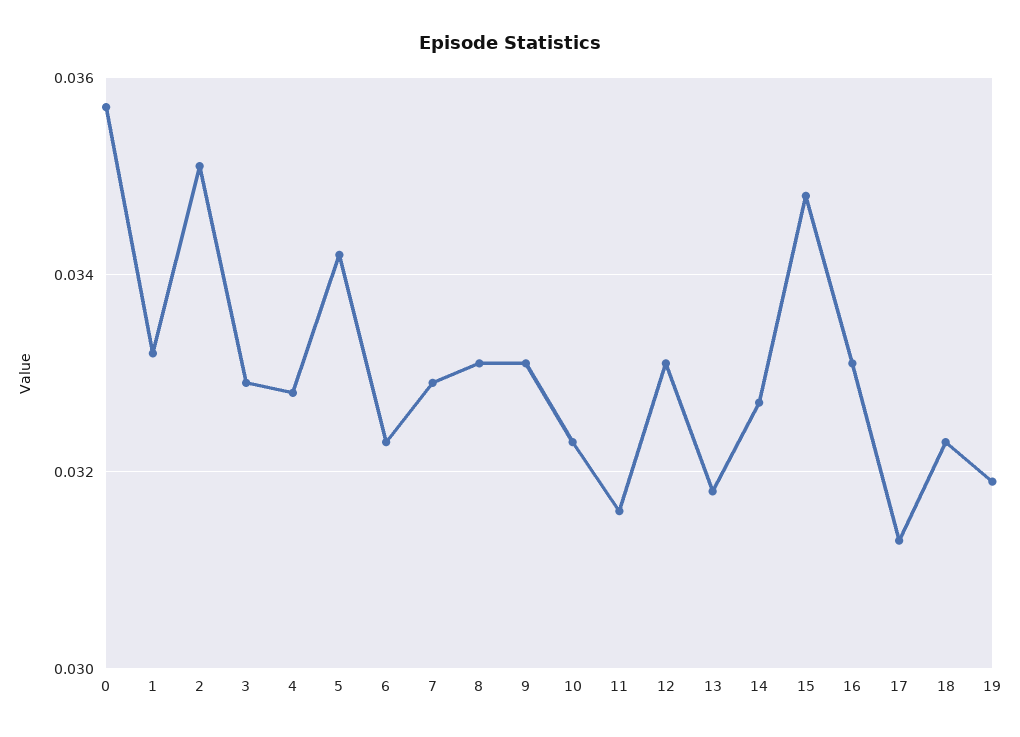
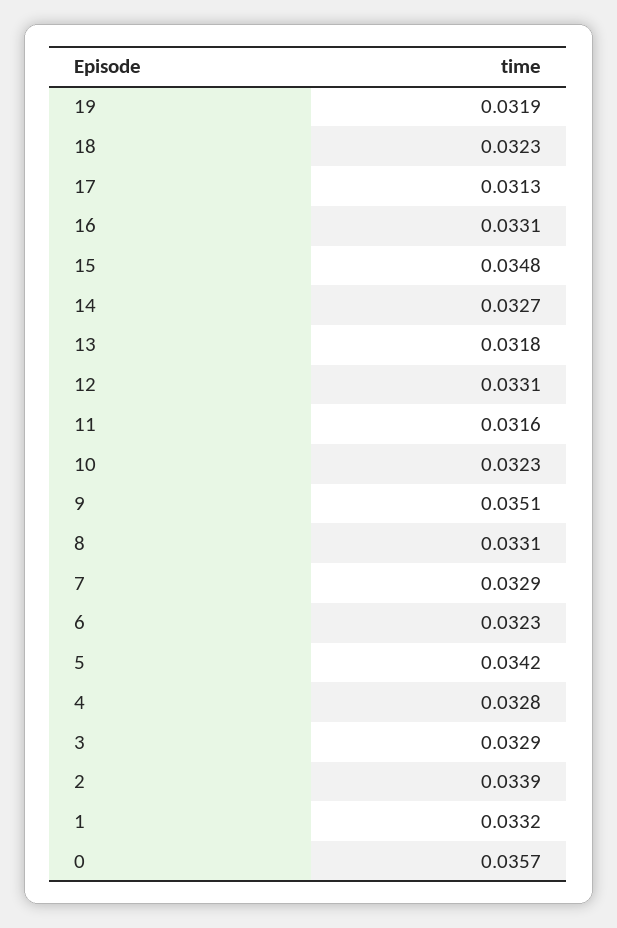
  {
    "0": 0.0357,
    "1": 0.0332,
-   "2": 0.035,
+   "2": 0.0339,
    "3": 0.0329,
    "4": 0.0328,
    "5": 0.0342,
    "6": 0.0323,
    "7": 0.0329,
    "8": 0.0331,
-   "9": 0.033,
+   "9": 0.0351,
    "10": 0.0323,
    "11": 0.0316,
    "12": 0.0331,
    "13": 0.0318,
    "14": 0.0327,
    "15": 0.0348,
    "16": 0.0331,
    "17": 0.0313,
    "18": 0.0323,
    "19": 0.0319
  }

